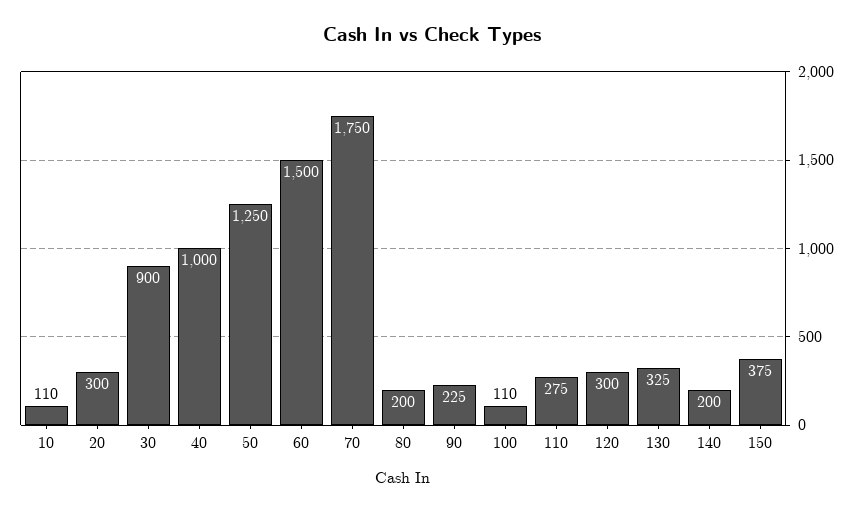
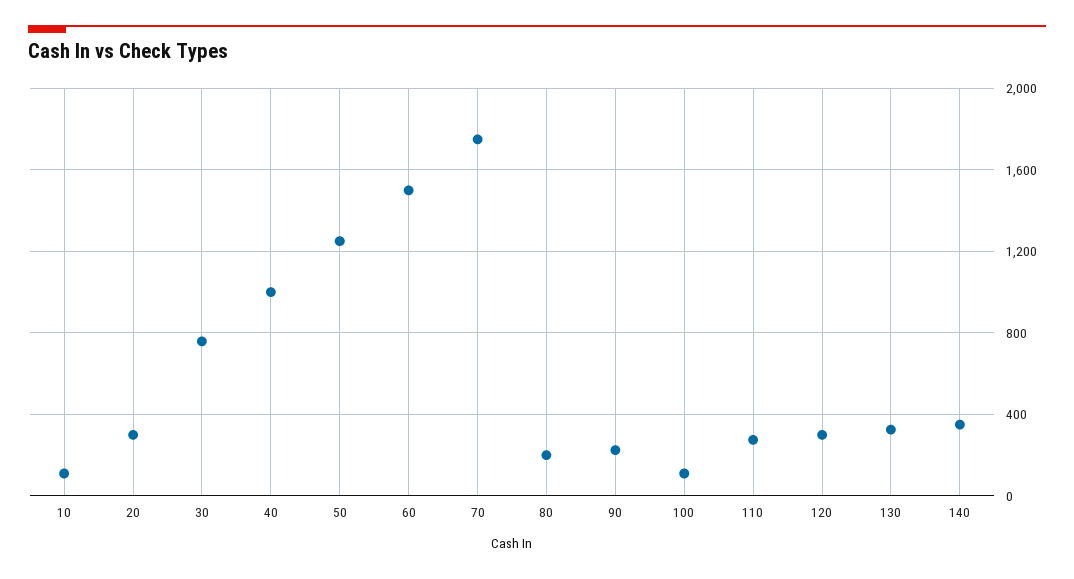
  {
    "10": 110,
    "20": 300,
-   "30": 900,
+   "30": 750,
    "40": 1000,
    "50": 1250,
    "60": 1500,
    "70": 1750,
    "80": 200,
    "90": 225,
    "100": 110,
    "110": 275,
    "120": 300,
    "130": 325,
-   "140": 200,
+   "140": 350
-   "150": 375
  }

